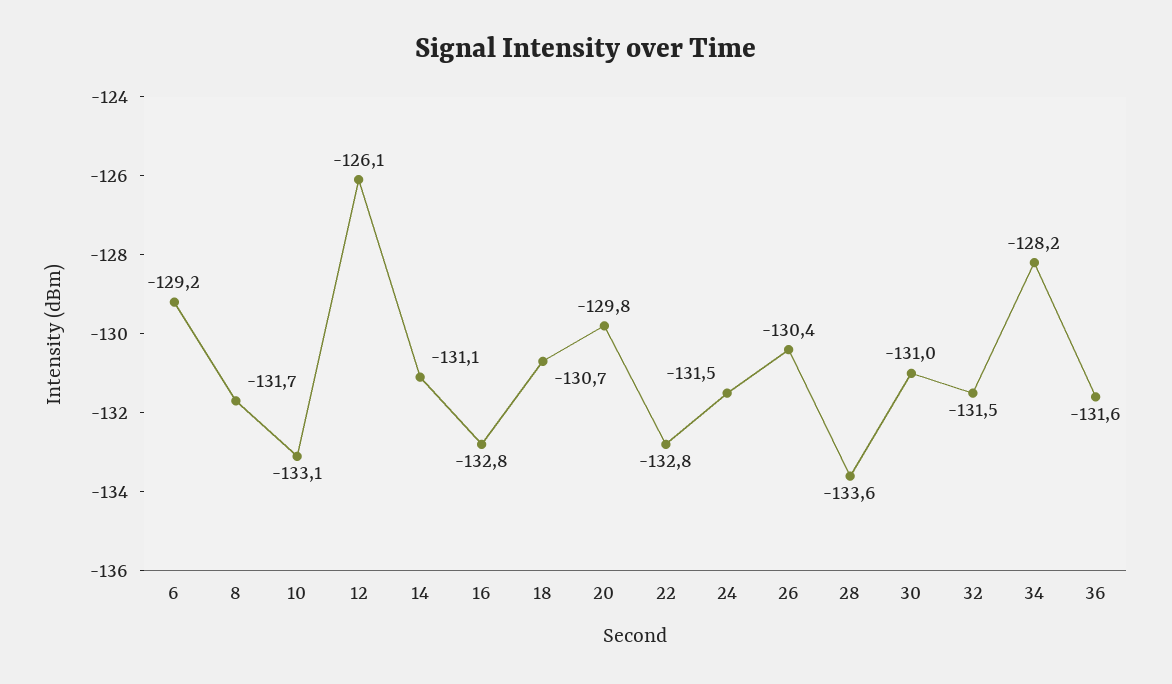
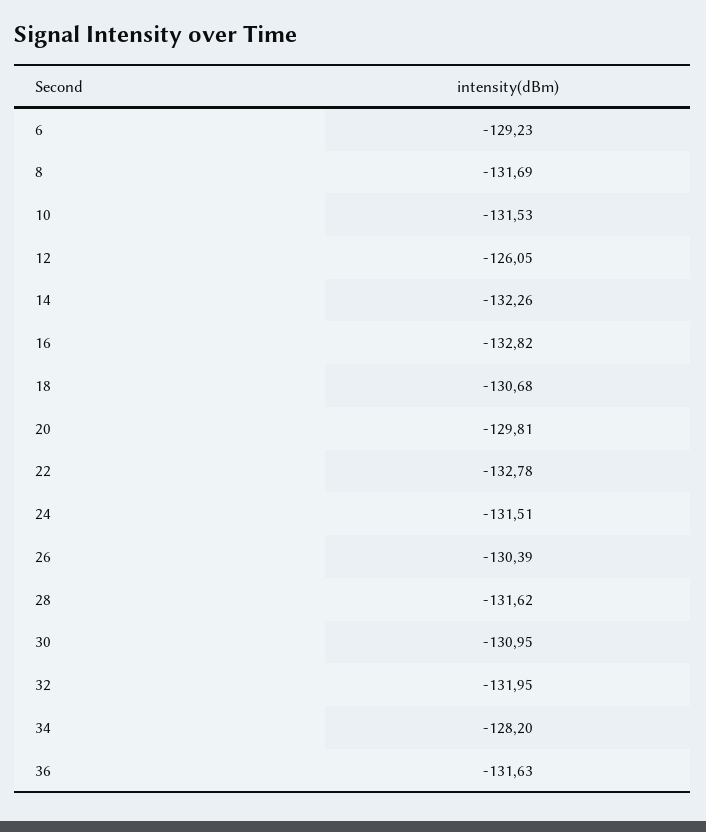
  {
    "6": -129.23,
    "8": -131.69,
-   "10": -133.1,
+   "10": -131.53,
    "12": -126.05,
-   "14": -131.1,
+   "14": -132.26,
    "16": -132.82,
    "18": -130.68,
    "20": -129.81,
    "22": -132.78,
    "24": -131.51,
    "26": -130.39,
-   "28": -133.6,
+   "28": -131.62,
    "30": -130.95,
-   "32": -131.5,
+   "32": -131.95,
    "34": -128.2,
    "36": -131.63
  }

